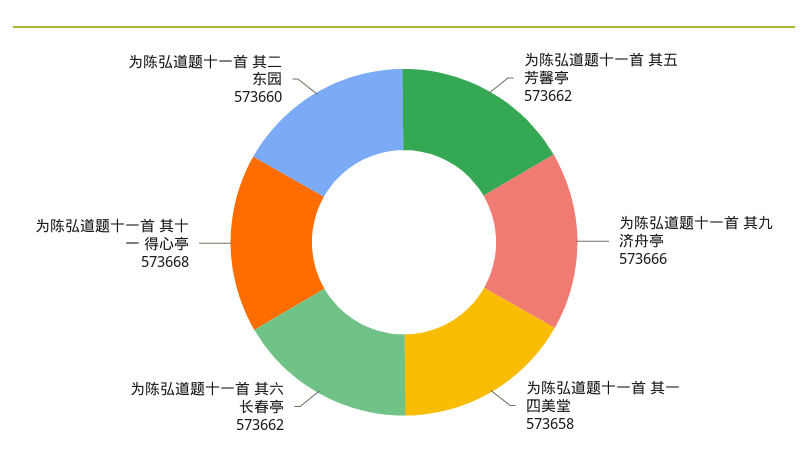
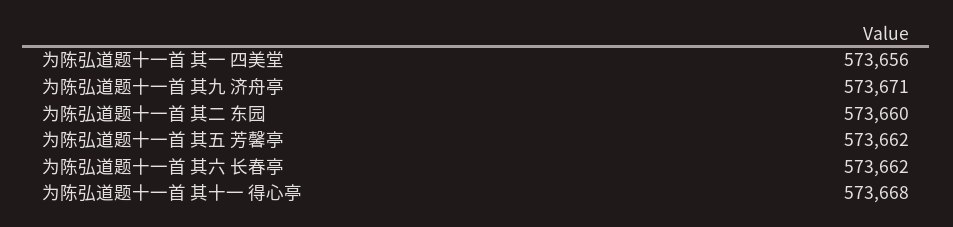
  {
    "为陈弘道题十一首 其五 芳馨亭": 573662,
-   "为陈弘道题十一首 其九 济舟亭": 573666,
+   "为陈弘道题十一首 其九 济舟亭": 573671,
-   "为陈弘道题十一首 其一 四美堂": 573658,
+   "为陈弘道题十一首 其一 四美堂": 573656,
    "为陈弘道题十一首 其六 长春亭": 573662,
    "为陈弘道题十一首 其十一 得心亭": 573668,
    "为陈弘道题十一首 其二 东园": 573660
  }

